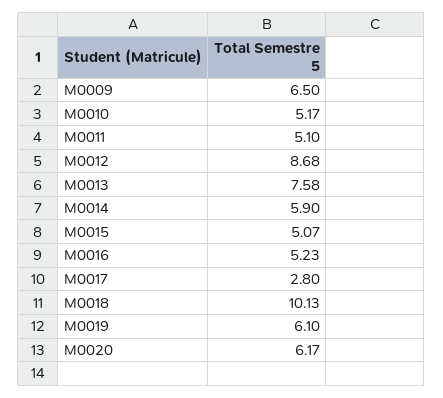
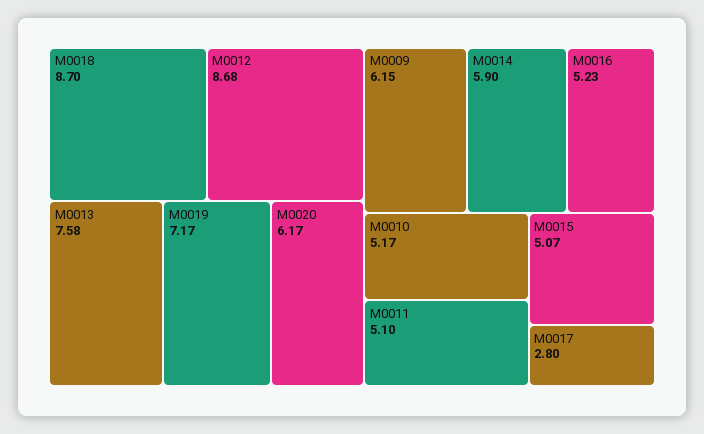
  {
-   "M0009": 6.5,
+   "M0009": 6.15,
    "M0010": 5.17,
    "M0011": 5.1,
    "M0012": 8.68,
    "M0013": 7.58,
    "M0014": 5.9,
    "M0015": 5.07,
    "M0016": 5.23,
    "M0017": 2.8,
-   "M0018": 10.13,
+   "M0018": 8.7,
-   "M0019": 6.1,
+   "M0019": 7.17,
    "M0020": 6.17
  }

